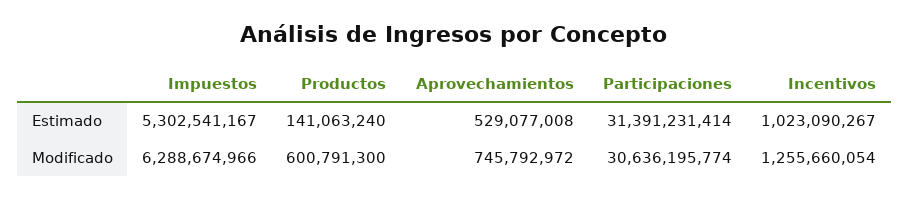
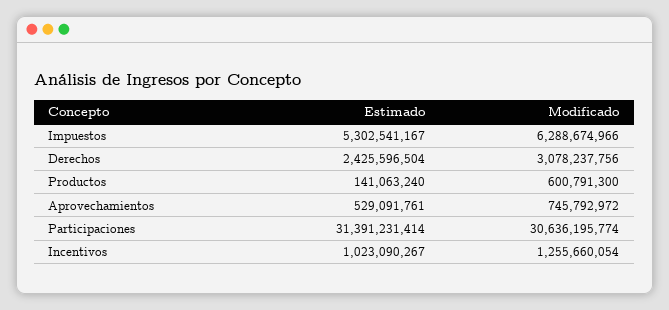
  {
    "Impuestos": {
      "Estimado": 5302541167,
      "Modificado": 6288674966
    },
    "Productos": {
      "Estimado": 141063240,
      "Modificado": 600791300
    },
    "Aprovechamientos": {
-     "Estimado": 529077008,
+     "Estimado": 529091761,
      "Modificado": 745792972
    },
    "Participaciones": {
      "Estimado": 31391231414,
      "Modificado": 30636195774
    },
    "Incentivos": {
      "Estimado": 1023090267,
      "Modificado": 1255660054
-   }
+   },
+   "Derechos": {
+     "Estimado": 2425596504,
+     "Modificado": 3078237756
+   }
  }

